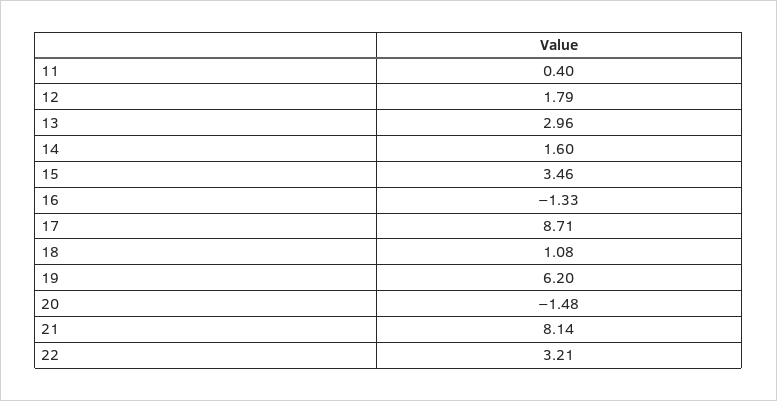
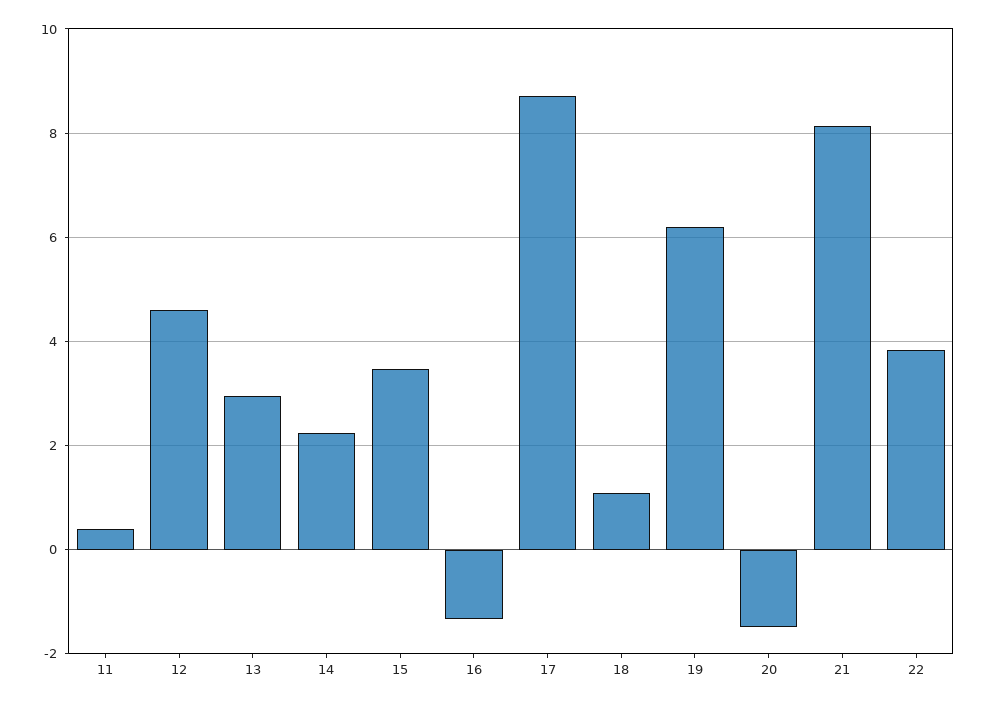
  {
    "11": 0.4,
-   "12": 1.79,
+   "12": 4.6,
    "13": 2.96,
-   "14": 1.6,
+   "14": 2.2,
    "15": 3.46,
    "16": -1.33,
    "17": 8.71,
    "18": 1.08,
    "19": 6.2,
    "20": -1.48,
    "21": 8.14,
-   "22": 3.21
+   "22": 3.8
  }

